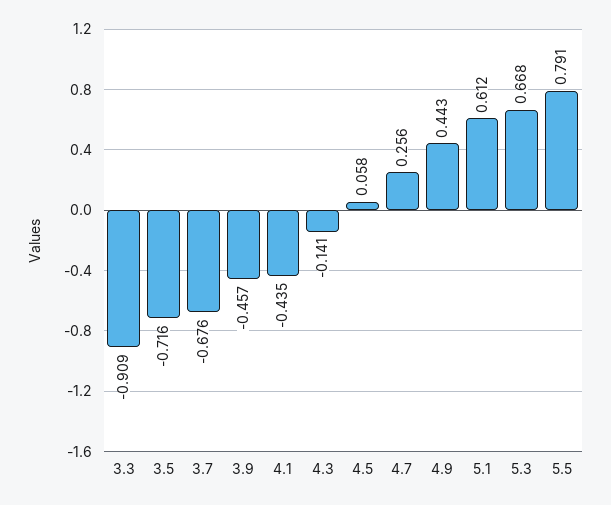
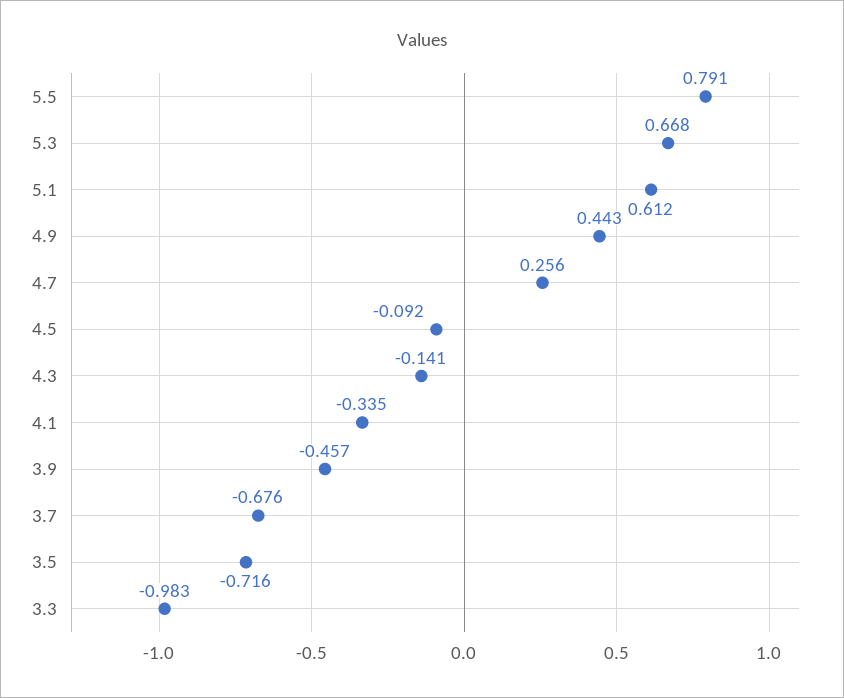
  {
-   "3.3": -0.909,
+   "3.3": -0.983,
    "3.5": -0.716,
    "3.7": -0.676,
    "3.9": -0.457,
-   "4.1": -0.435,
+   "4.1": -0.335,
    "4.3": -0.141,
-   "4.5": 0.058,
+   "4.5": -0.092,
    "4.7": 0.256,
    "4.9": 0.443,
    "5.1": 0.612,
    "5.3": 0.668,
    "5.5": 0.791
  }

